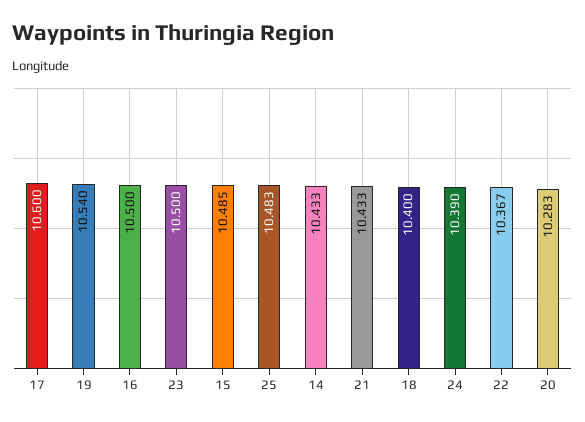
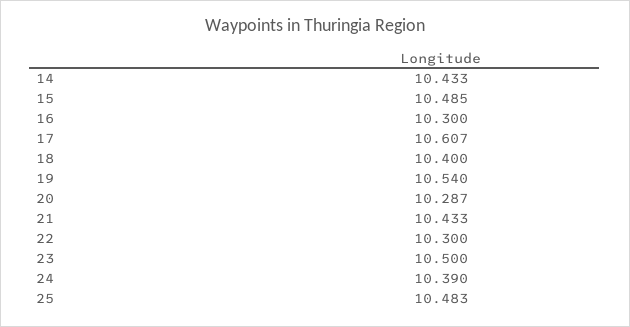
  {
-   "17": 10.6,
+   "17": 10.607,
    "19": 10.54,
-   "16": 10.5,
+   "16": 10.3,
    "23": 10.5,
    "15": 10.485,
    "25": 10.483,
    "14": 10.433,
    "21": 10.433,
    "18": 10.4,
    "24": 10.39,
-   "22": 10.367,
+   "22": 10.3,
-   "20": 10.283
+   "20": 10.287
  }

